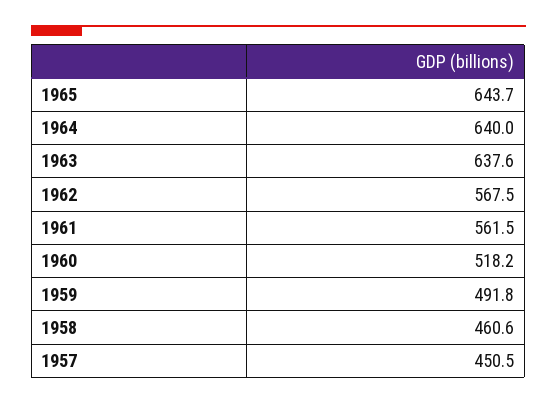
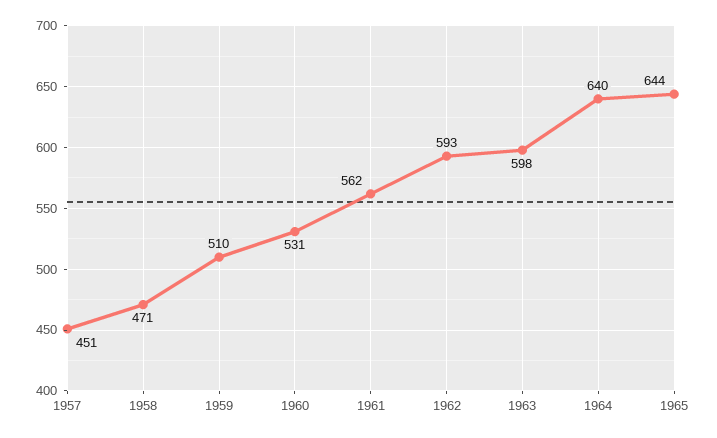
  {
    "1965": 643.7,
    "1964": 640,
-   "1963": 637.6,
+   "1963": 598,
-   "1962": 567.5,
+   "1962": 593,
    "1961": 561.5,
-   "1960": 518.2,
+   "1960": 531,
-   "1959": 491.8,
+   "1959": 510,
-   "1958": 460.6,
+   "1958": 471,
    "1957": 450.5
  }

